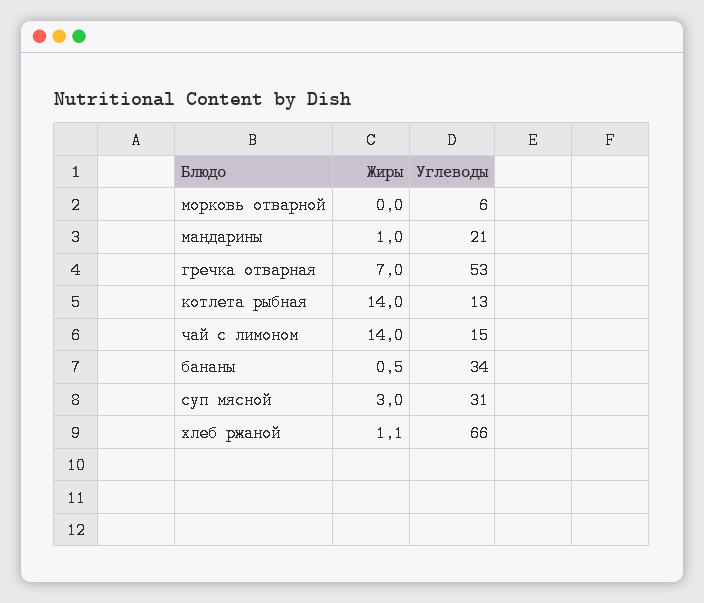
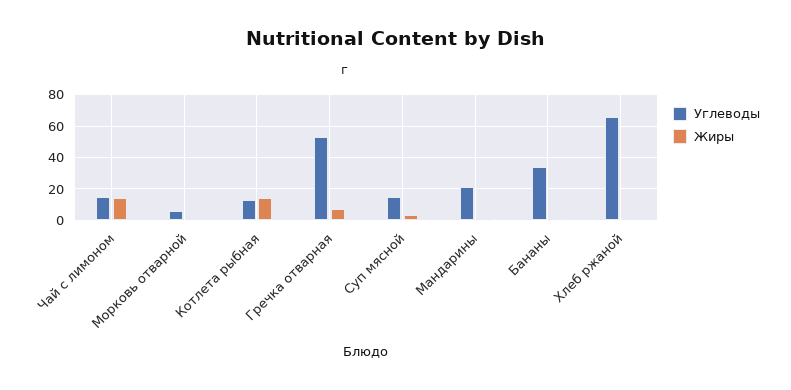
  {
    "Жиры": {
      "морковь отварной": 0,
      "мандарины": 1,
      "гречка отварная": 7,
      "котлета рыбная": 14,
      "чай с лимоном": 14,
      "бананы": 0.5,
      "суп мясной": 3,
      "хлеб ржаной": 1.1
    },
    "Углеводы": {
      "морковь отварной": 6,
      "мандарины": 21,
      "гречка отварная": 53,
      "котлета рыбная": 13,
      "чай с лимоном": 15,
      "бананы": 34,
-     "суп мясной": 31,
+     "суп мясной": 15,
      "хлеб ржаной": 66
    }
  }

